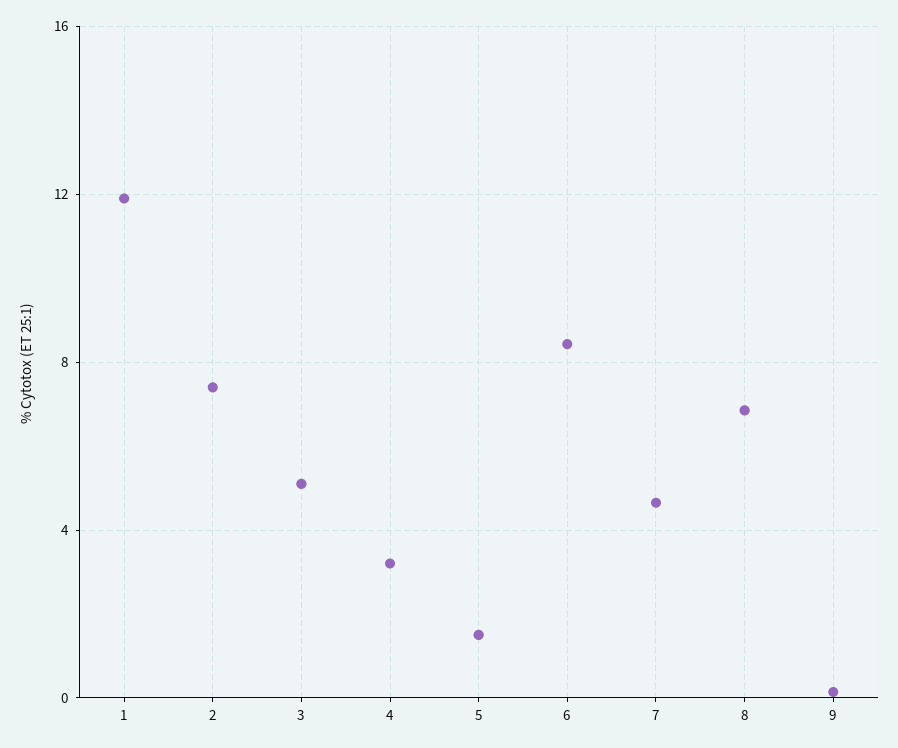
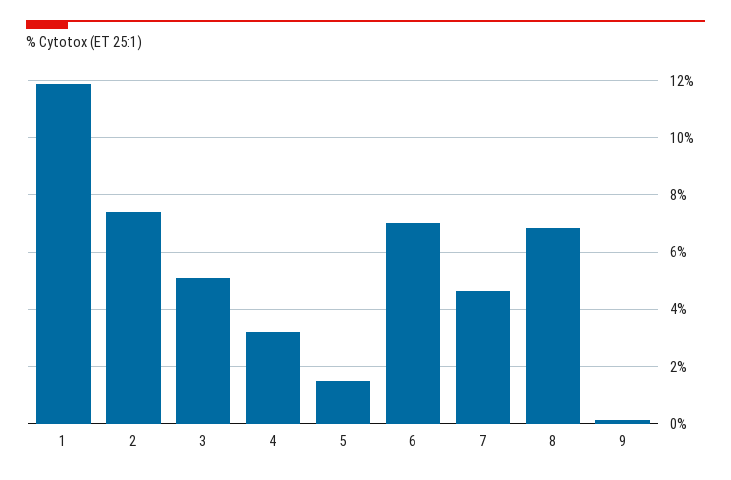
  {
    "1": 12,
    "2": 7.5,
    "3": 5,
    "4": 3.25,
    "5": 1.5,
-   "6": 8.5,
+   "6": 7,
    "7": 4.75,
    "8": 6.75,
    "9": 0.25
  }

